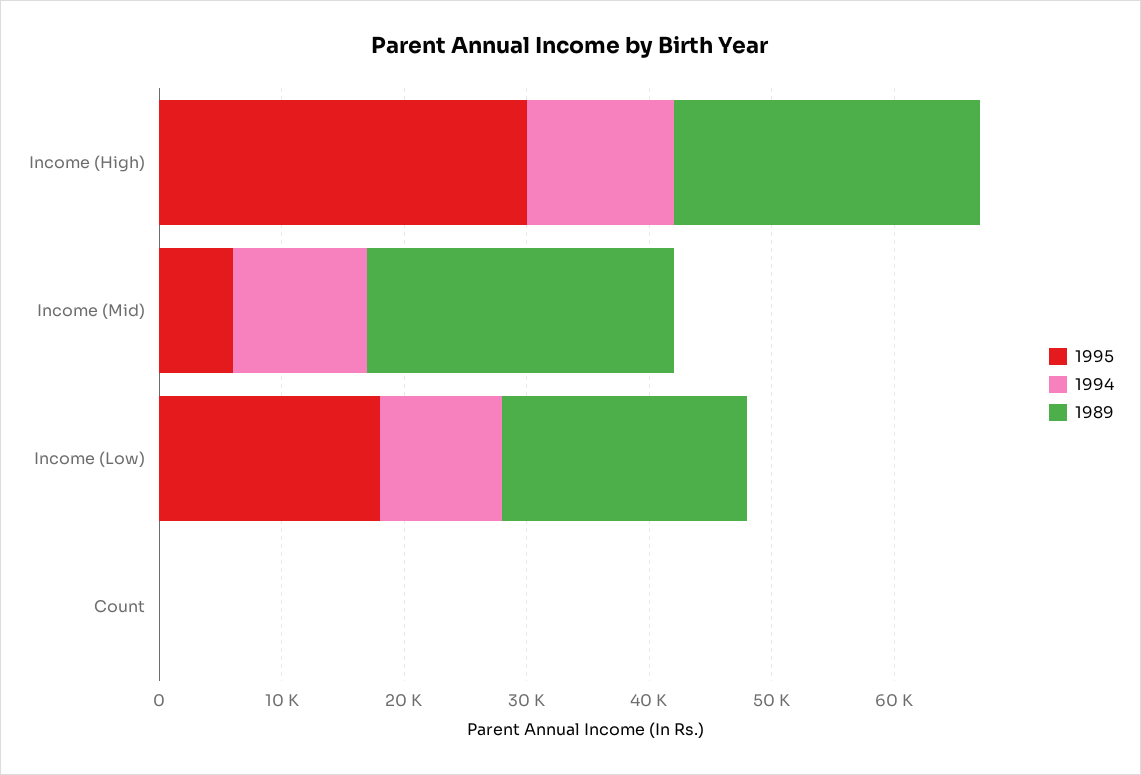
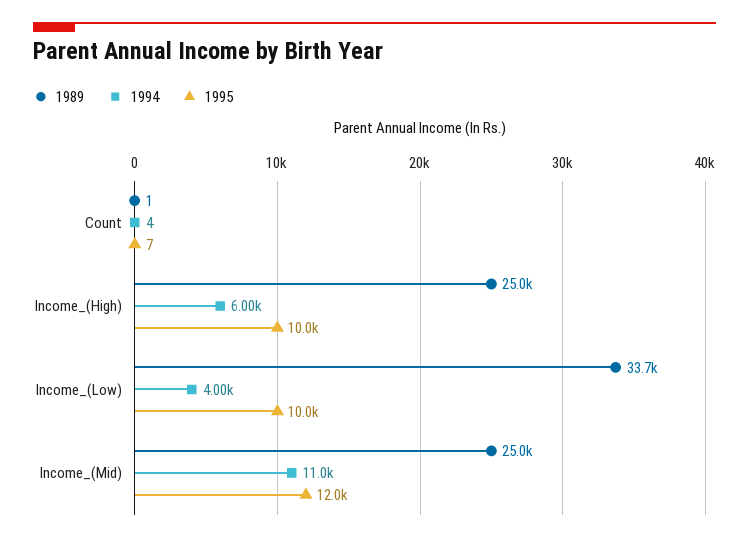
  {
    "1995": {
-     "Income (High)": 30000,
+     "Income (High)": 10000,
-     "Income (Mid)": 6000,
+     "Income (Mid)": 12000,
-     "Income (Low)": 18000,
+     "Income (Low)": 10000,
      "Count": 7
    },
    "1994": {
-     "Income (High)": 12000,
+     "Income (High)": 6000,
      "Income (Mid)": 11000,
-     "Income (Low)": 10000,
+     "Income (Low)": 4000,
      "Count": 4
    },
    "1989": {
      "Income (High)": 25000,
      "Income (Mid)": 25000,
-     "Income (Low)": 20000,
+     "Income (Low)": 33700,
      "Count": 1
    }
  }

